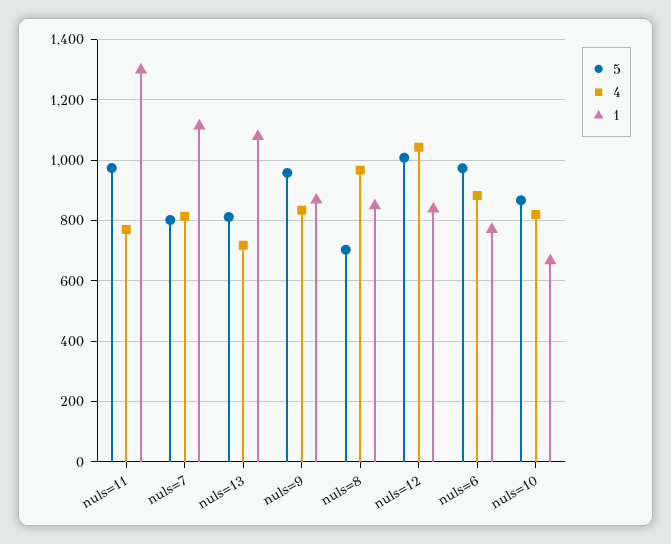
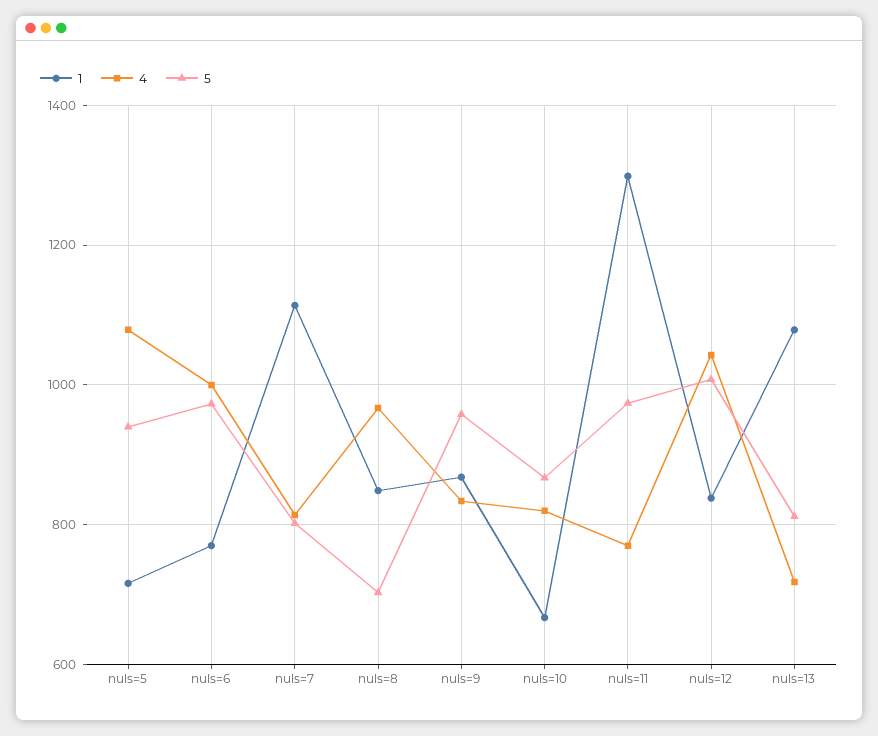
  {
    "5": {
      "nuls=11": 980,
      "nuls=7": 800,
      "nuls=13": 820,
      "nuls=9": 960,
      "nuls=8": 700,
      "nuls=12": 1000,
      "nuls=6": 980,
-     "nuls=10": 860
+     "nuls=10": 860,
+     "nuls=5": 940
    },
    "4": {
      "nuls=11": 780,
      "nuls=7": 820,
      "nuls=13": 720,
      "nuls=9": 840,
      "nuls=8": 960,
      "nuls=12": 1040,
-     "nuls=6": 880,
+     "nuls=6": 1000,
-     "nuls=10": 820
+     "nuls=10": 820,
+     "nuls=5": 1080
    },
    "1": {
      "nuls=11": 1300,
      "nuls=7": 1120,
      "nuls=13": 1080,
      "nuls=9": 860,
      "nuls=8": 840,
      "nuls=12": 840,
      "nuls=6": 780,
-     "nuls=10": 660
+     "nuls=10": 660,
+     "nuls=5": 720
    }
  }

